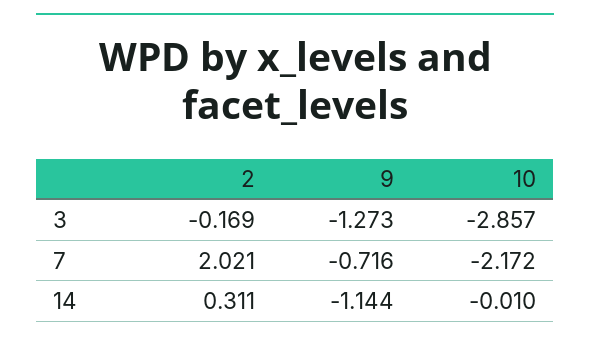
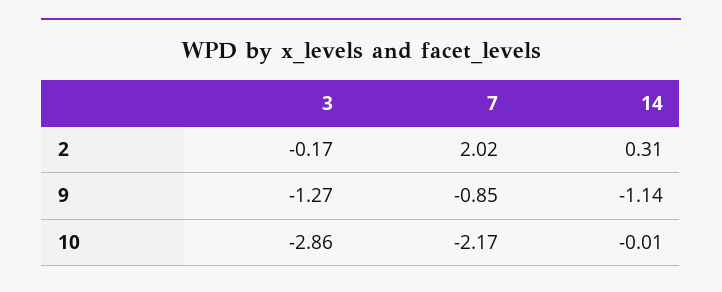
  {
    "2": {
      "3": -0.169,
      "7": 2.021,
      "14": 0.311
    },
    "9": {
      "3": -1.273,
-     "7": -0.716,
+     "7": -0.85,
      "14": -1.144
    },
    "10": {
      "3": -2.857,
      "7": -2.172,
      "14": -0.01
    }
  }

